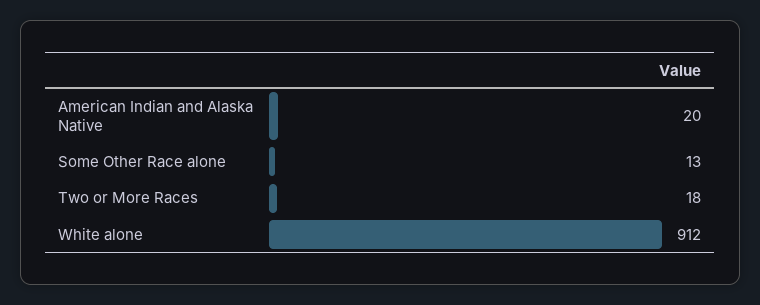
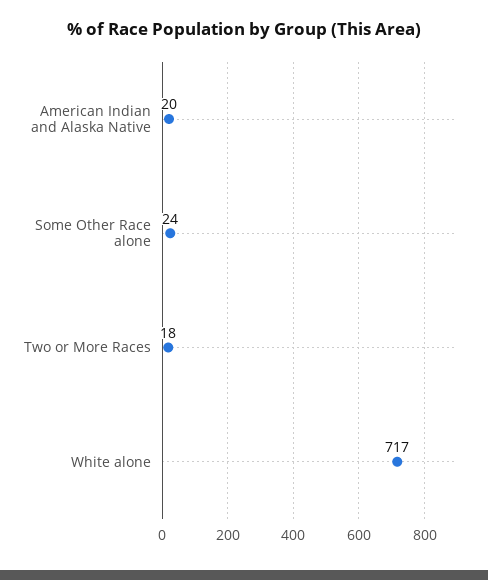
  {
    "American Indian and Alaska Native": 20,
-   "Some Other Race alone": 13,
+   "Some Other Race alone": 24,
    "Two or More Races": 18,
-   "White alone": 912
+   "White alone": 717
  }

